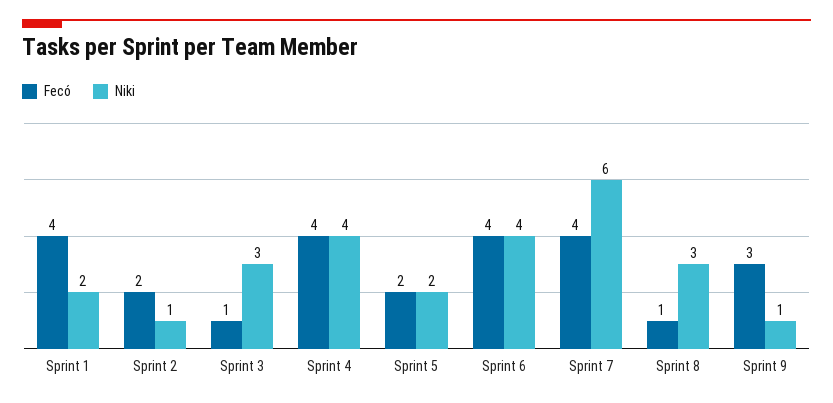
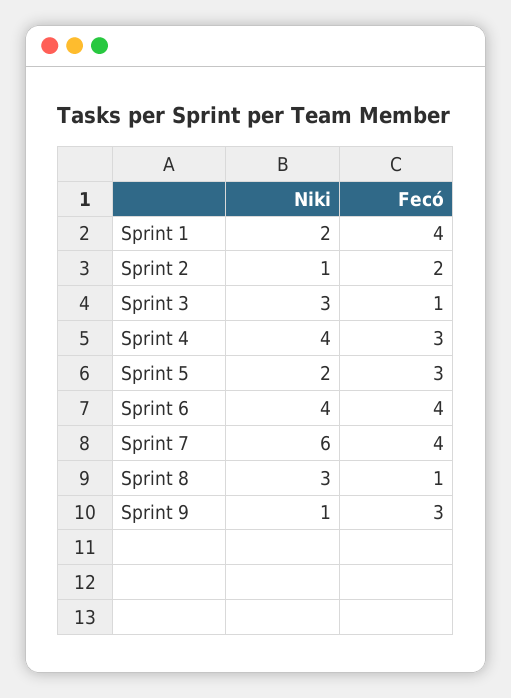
  {
    "Fecó": {
      "Sprint 1": 4,
      "Sprint 2": 2,
      "Sprint 3": 1,
-     "Sprint 4": 4,
+     "Sprint 4": 3,
-     "Sprint 5": 2,
+     "Sprint 5": 3,
      "Sprint 6": 4,
      "Sprint 7": 4,
      "Sprint 8": 1,
      "Sprint 9": 3
    },
    "Niki": {
      "Sprint 1": 2,
      "Sprint 2": 1,
      "Sprint 3": 3,
      "Sprint 4": 4,
      "Sprint 5": 2,
      "Sprint 6": 4,
      "Sprint 7": 6,
      "Sprint 8": 3,
      "Sprint 9": 1
    }
  }

